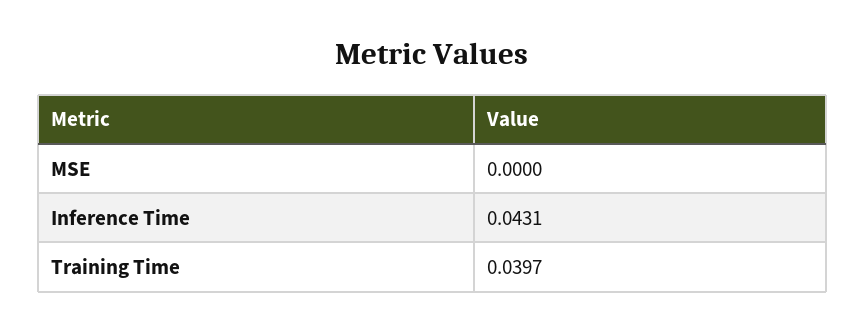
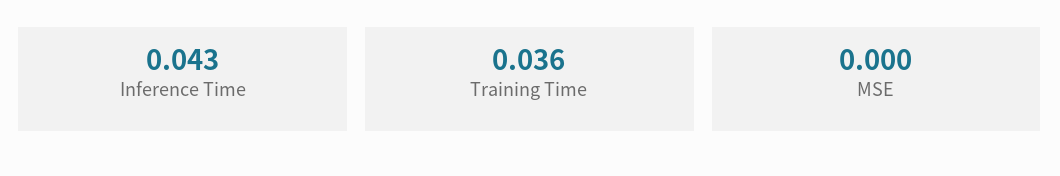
  {
    "MSE": 0,
    "Inference Time": 0.0431,
-   "Training Time": 0.0397
+   "Training Time": 0.036
  }

